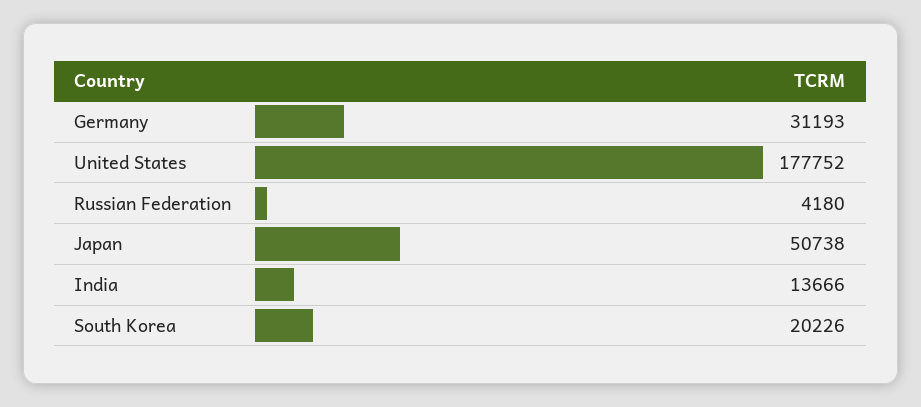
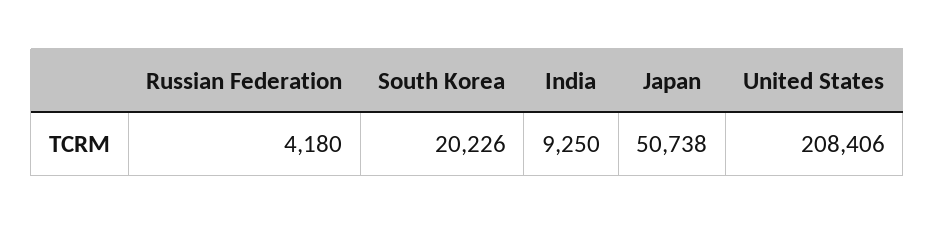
  {
-   "Germany": 31193,
-   "United States": 177752,
+   "United States": 208406,
    "Russian Federation": 4180,
    "Japan": 50738,
-   "India": 13666,
+   "India": 9250,
    "South Korea": 20226
  }

